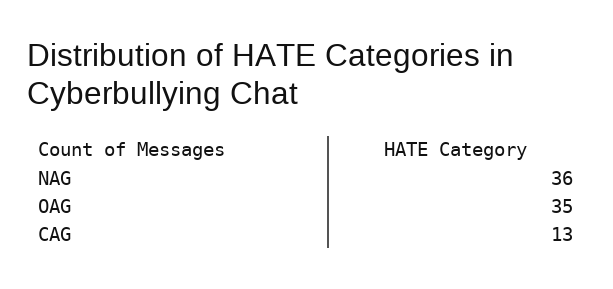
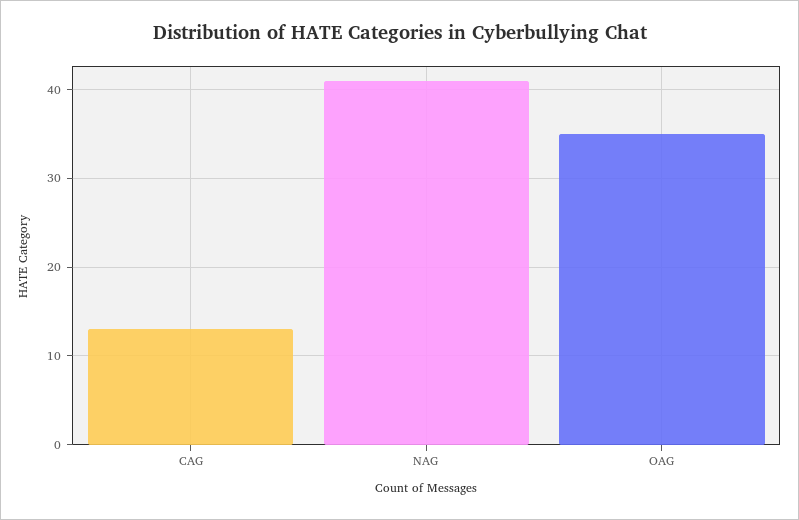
  {
-   "NAG": 36,
+   "NAG": 41,
    "OAG": 35,
    "CAG": 13
  }

